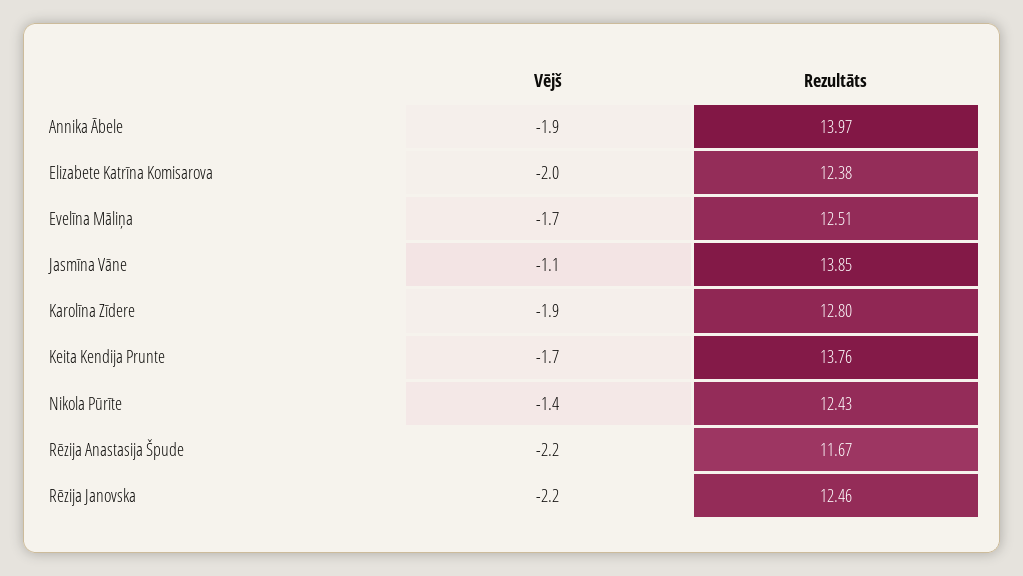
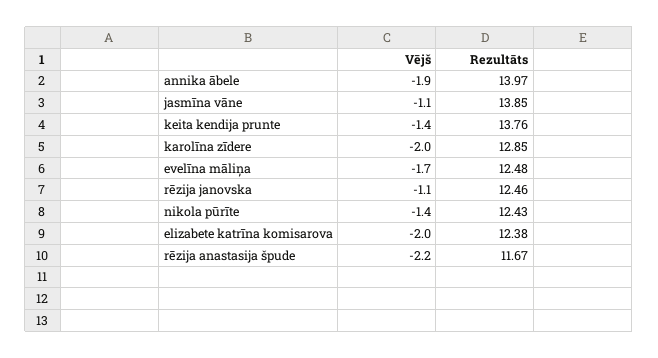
  {
    "Vējš": {
      "Annika Ābele": -1.9,
      "Elizabete Katrīna Komisarova": -2,
      "Evelīna Māliņa": -1.7,
      "Jasmīna Vāne": -1.1,
-     "Karolīna Zīdere": -1.9,
+     "Karolīna Zīdere": -2,
-     "Keita Kendija Prunte": -1.7,
+     "Keita Kendija Prunte": -1.4,
      "Nikola Pūrīte": -1.4,
      "Rēzija Anastasija Špude": -2.2,
-     "Rēzija Janovska": -2.2
+     "Rēzija Janovska": -1.1
    },
    "Rezultāts": {
      "Annika Ābele": 13.97,
      "Elizabete Katrīna Komisarova": 12.38,
-     "Evelīna Māliņa": 12.51,
+     "Evelīna Māliņa": 12.48,
      "Jasmīna Vāne": 13.85,
-     "Karolīna Zīdere": 12.8,
+     "Karolīna Zīdere": 12.85,
      "Keita Kendija Prunte": 13.76,
      "Nikola Pūrīte": 12.43,
      "Rēzija Anastasija Špude": 11.67,
      "Rēzija Janovska": 12.46
    }
  }

